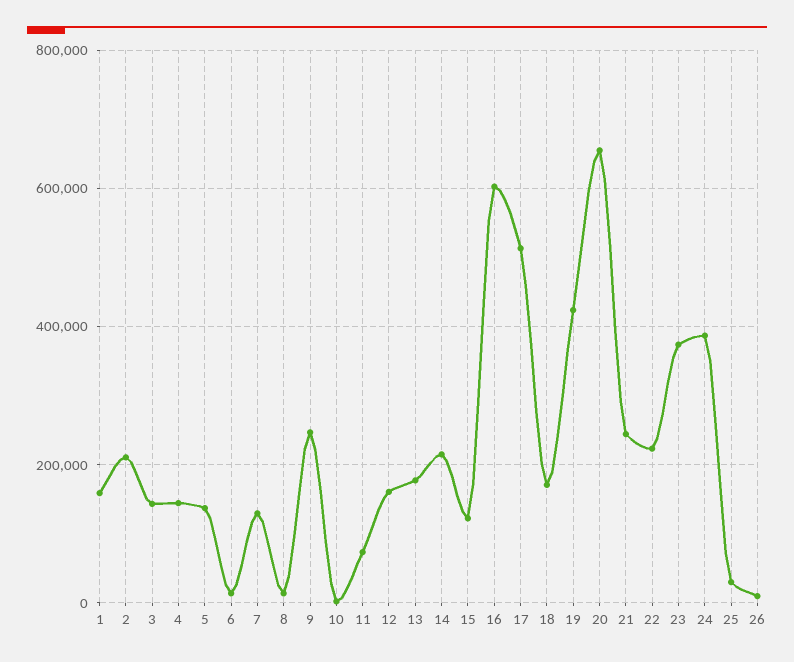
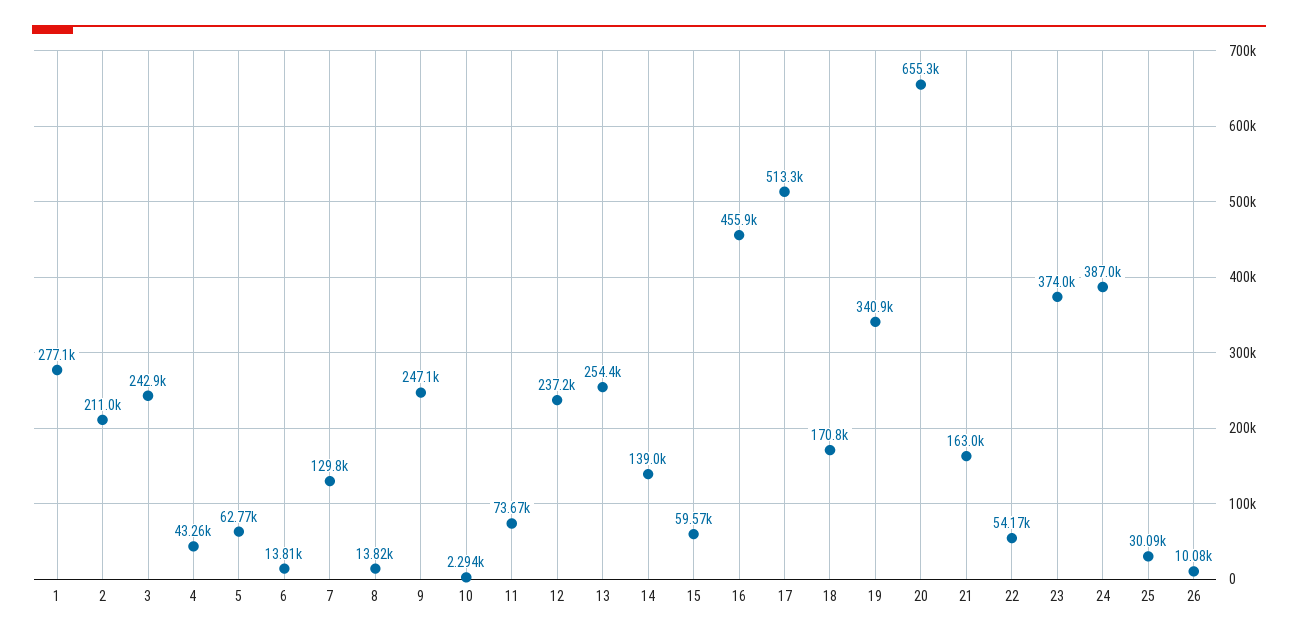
  {
-   "1": 160000,
+   "1": 277100,
    "2": 211000,
-   "3": 140000,
+   "3": 242900,
-   "4": 140000,
+   "4": 43260,
-   "5": 140000,
+   "5": 62770,
    "6": 13810,
    "7": 129800,
    "8": 13820,
    "9": 247100,
    "10": 2294,
    "11": 73670,
-   "12": 160000,
+   "12": 237200,
-   "13": 180000,
+   "13": 254400,
-   "14": 220000,
+   "14": 139000,
-   "15": 120000,
+   "15": 59570,
-   "16": 600000,
+   "16": 455900,
    "17": 513300,
    "18": 170800,
-   "19": 420000,
+   "19": 340900,
    "20": 655300,
-   "21": 240000,
+   "21": 163000,
-   "22": 220000,
+   "22": 54170,
    "23": 374000,
    "24": 387000,
    "25": 30090,
    "26": 10080
  }

